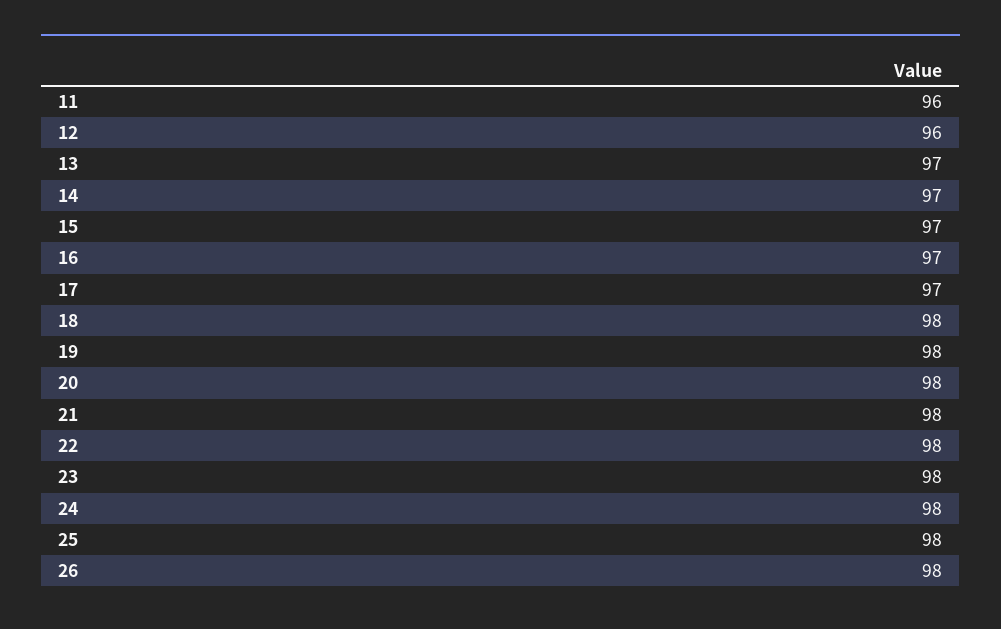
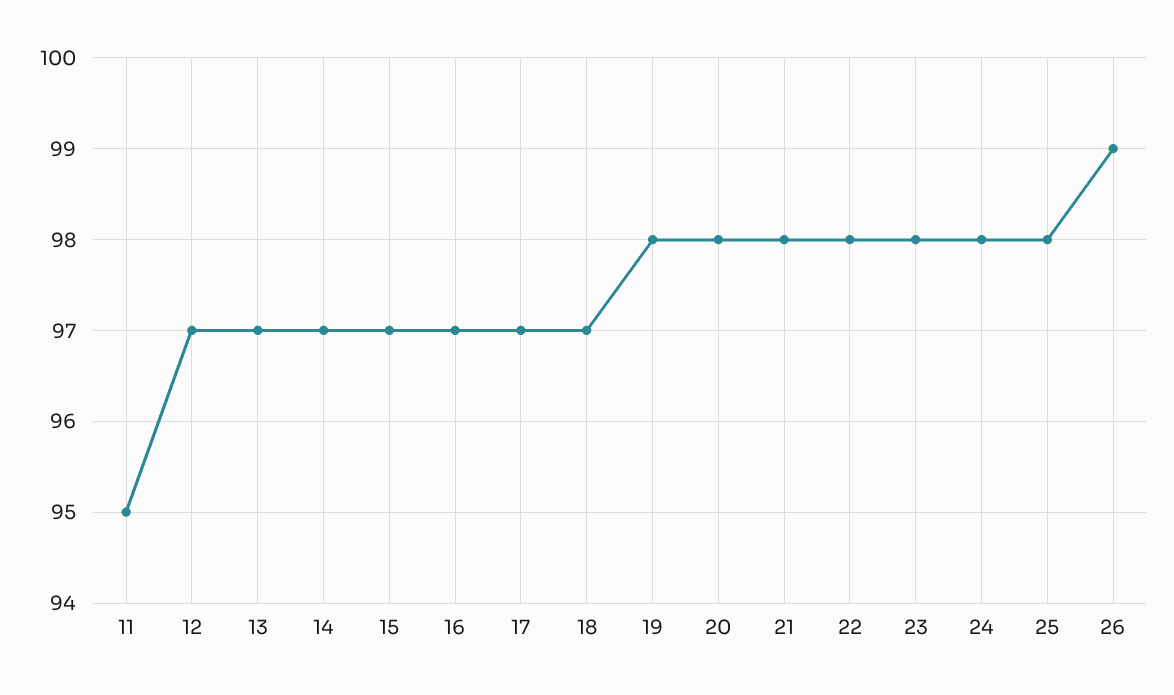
  {
-   "11": 96,
+   "11": 95,
-   "12": 96,
+   "12": 97,
    "13": 97,
    "14": 97,
    "15": 97,
    "16": 97,
    "17": 97,
-   "18": 98,
+   "18": 97,
    "19": 98,
    "20": 98,
    "21": 98,
    "22": 98,
    "23": 98,
    "24": 98,
    "25": 98,
-   "26": 98
+   "26": 99
  }

